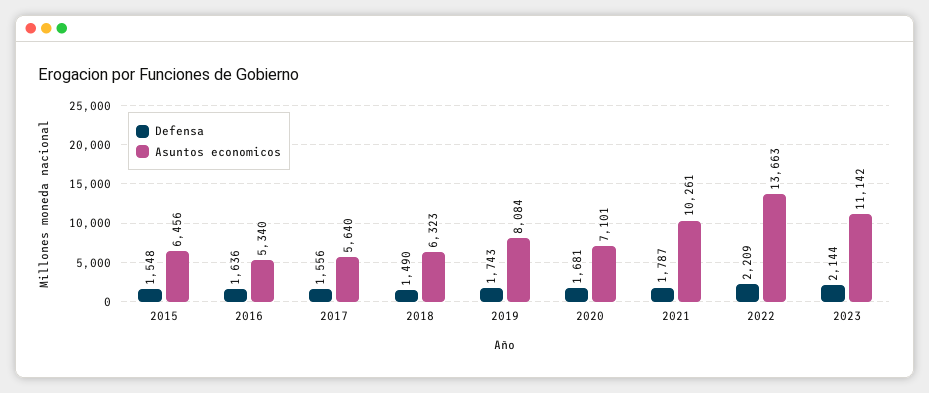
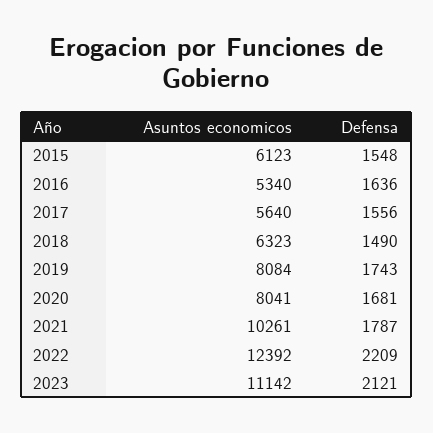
  {
    "Defensa": {
      "2015": 1548,
      "2016": 1636,
      "2017": 1556,
      "2018": 1490,
      "2019": 1743,
      "2020": 1681,
      "2021": 1787,
      "2022": 2209,
-     "2023": 2144
+     "2023": 2121
    },
    "Asuntos economicos": {
-     "2015": 6456,
+     "2015": 6123,
      "2016": 5340,
      "2017": 5640,
      "2018": 6323,
      "2019": 8084,
-     "2020": 7101,
+     "2020": 8041,
      "2021": 10261,
-     "2022": 13663,
+     "2022": 12392,
      "2023": 11142
    }
  }

